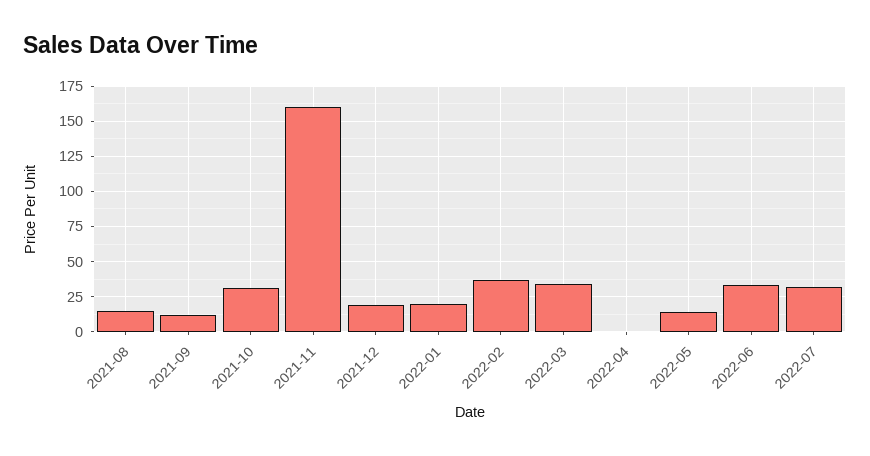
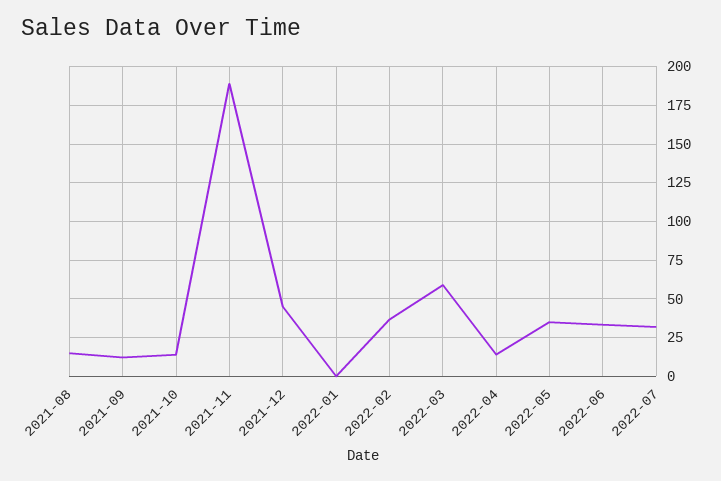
  {
    "2021-08": 15,
    "2021-09": 10,
-   "2021-10": 30,
+   "2021-10": 15,
-   "2021-11": 160,
+   "2021-11": 190,
-   "2021-12": 20,
+   "2021-12": 45,
-   "2022-01": 20,
+   "2022-01": 0,
    "2022-02": 35,
-   "2022-03": 35,
+   "2022-03": 60,
-   "2022-04": 0,
+   "2022-04": 15,
-   "2022-05": 15,
+   "2022-05": 35,
    "2022-06": 35,
    "2022-07": 30
  }

